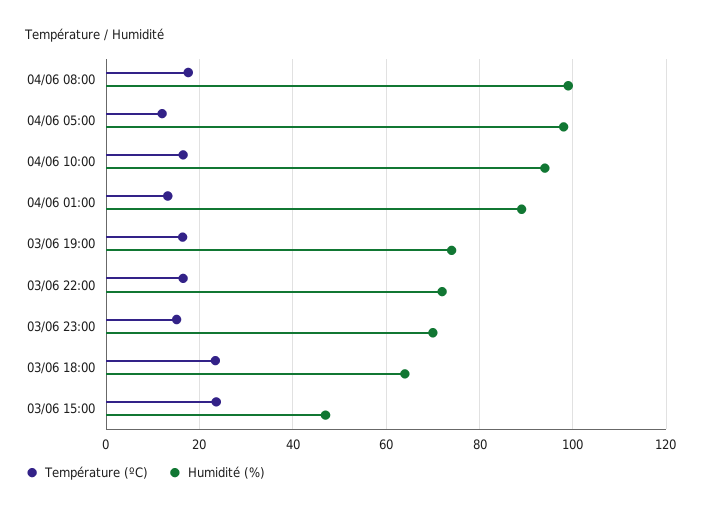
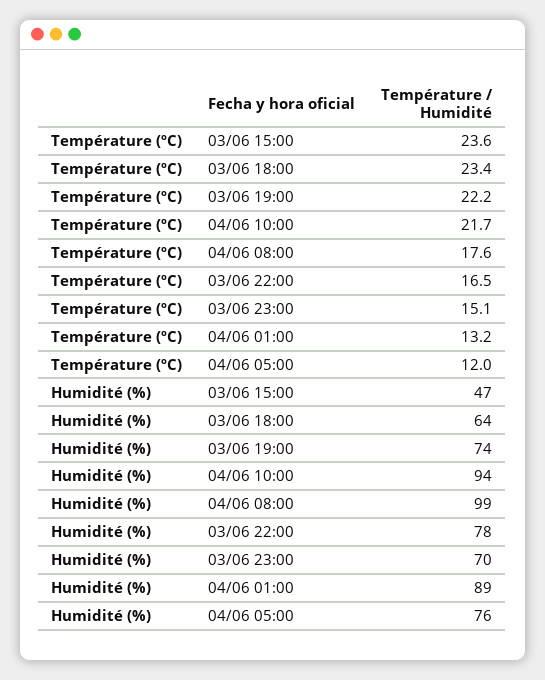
  {
    "Température (ºC)": {
      "04/06 08:00": 17.6,
      "04/06 05:00": 12,
-     "04/06 10:00": 16,
+     "04/06 10:00": 21.7,
      "04/06 01:00": 13.2,
-     "03/06 19:00": 16,
+     "03/06 19:00": 22.2,
      "03/06 22:00": 16.5,
      "03/06 23:00": 15.1,
      "03/06 18:00": 23.4,
      "03/06 15:00": 23.6
    },
    "Humidité (%)": {
      "04/06 08:00": 99,
-     "04/06 05:00": 98,
+     "04/06 05:00": 76,
      "04/06 10:00": 94,
      "04/06 01:00": 89,
      "03/06 19:00": 74,
-     "03/06 22:00": 72,
+     "03/06 22:00": 78,
      "03/06 23:00": 70,
      "03/06 18:00": 64,
      "03/06 15:00": 47
    }
  }

